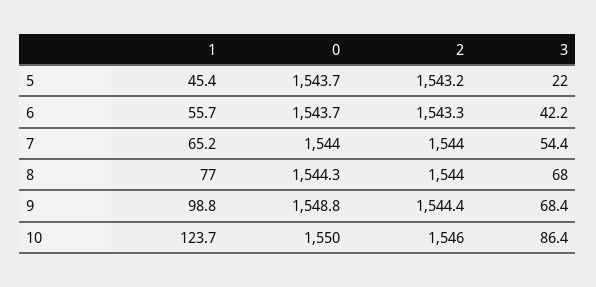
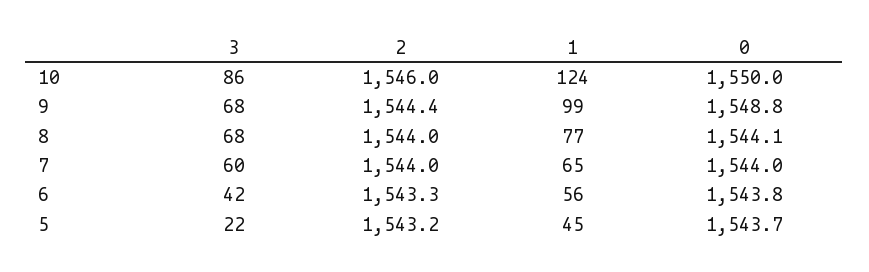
  {
    "1": {
      "5": 45.4,
      "6": 55.7,
      "7": 65.2,
      "8": 77,
      "9": 98.8,
      "10": 123.7
    },
    "0": {
      "5": 1543.7,
-     "6": 1543.7,
+     "6": 1543.8,
      "7": 1544,
-     "8": 1544.3,
+     "8": 1544.1,
      "9": 1548.8,
      "10": 1550
    },
    "2": {
      "5": 1543.2,
      "6": 1543.3,
      "7": 1544,
      "8": 1544,
      "9": 1544.4,
      "10": 1546
    },
    "3": {
      "5": 22,
      "6": 42.2,
-     "7": 54.4,
+     "7": 60,
      "8": 68,
      "9": 68.4,
      "10": 86.4
    }
  }

